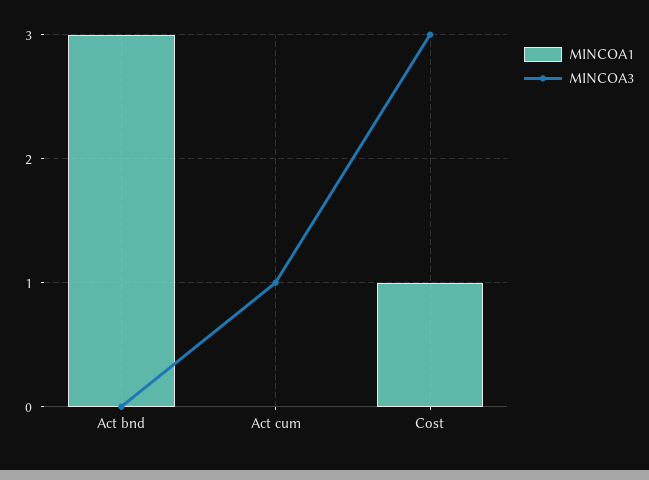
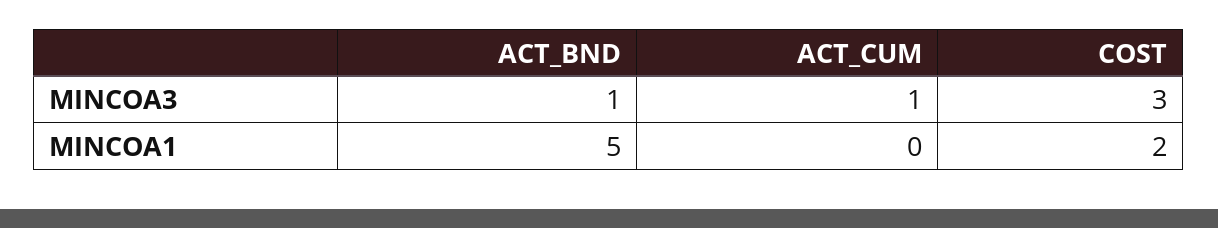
  {
    "MINCOA1": {
-     "Act bnd": 3,
+     "Act bnd": 5,
      "Act cum": 0,
-     "Cost": 1
+     "Cost": 2
    },
    "MINCOA3": {
-     "Act bnd": 0,
+     "Act bnd": 1,
      "Act cum": 1,
      "Cost": 3
    }
  }

